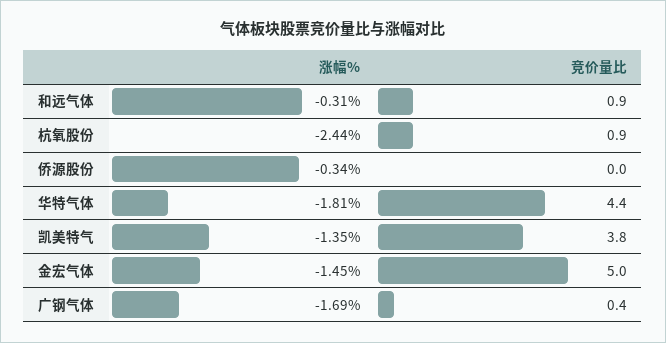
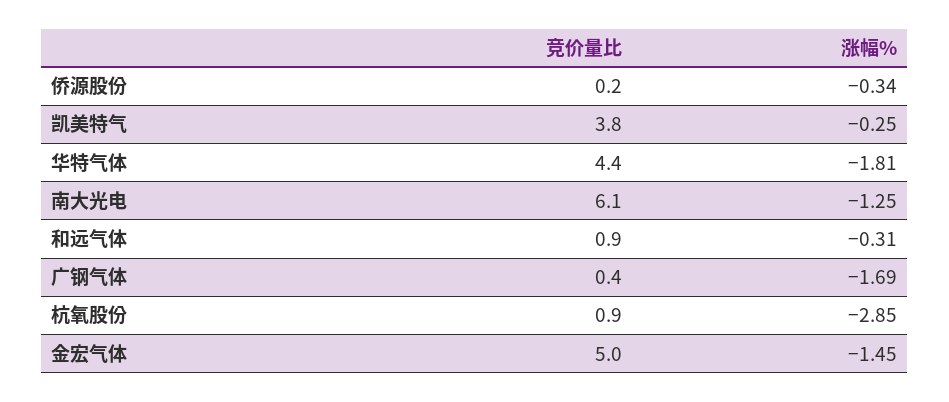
  {
    "涨幅%": {
      "和远气体": -0.31,
-     "杭氧股份": -2.44,
+     "杭氧股份": -2.85,
      "侨源股份": -0.34,
      "华特气体": -1.81,
-     "凯美特气": -1.35,
+     "凯美特气": -0.25,
      "金宏气体": -1.45,
-     "广钢气体": -1.69
+     "广钢气体": -1.69,
+     "南大光电": -1.25
    },
    "竞价量比": {
      "和远气体": 0.9,
      "杭氧股份": 0.9,
-     "侨源股份": 0,
+     "侨源股份": 0.2,
      "华特气体": 4.4,
      "凯美特气": 3.8,
      "金宏气体": 5,
-     "广钢气体": 0.4
+     "广钢气体": 0.4,
+     "南大光电": 6.1
    }
  }

